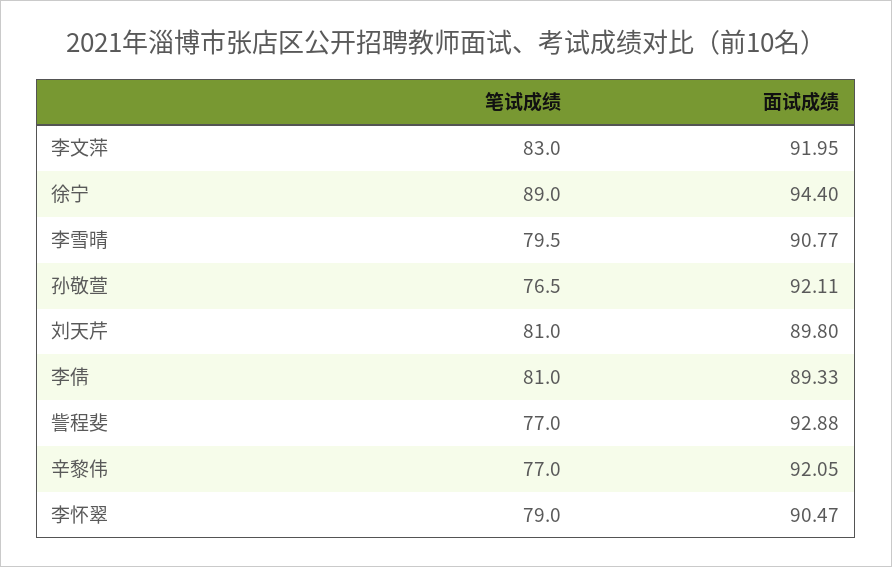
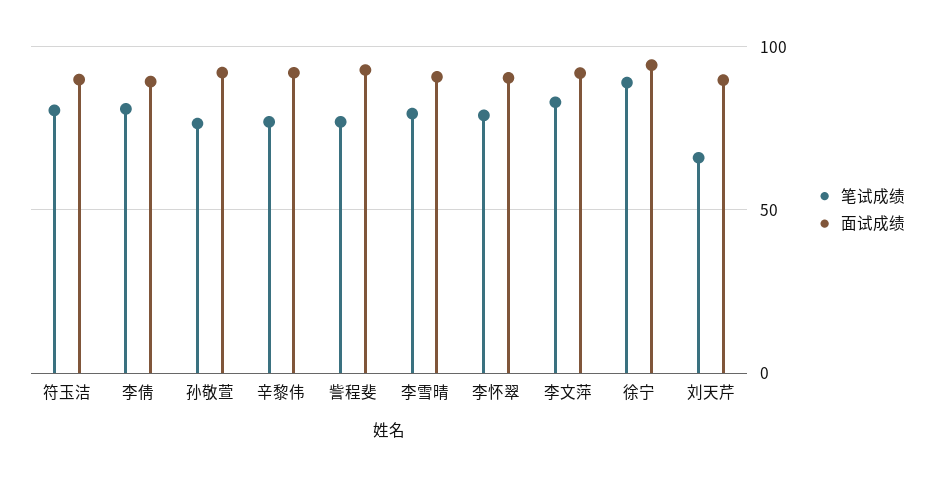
  {
    "笔试成绩": {
      "李文萍": 83,
      "徐宁": 89,
      "李雪晴": 79.5,
      "孙敬萱": 76.5,
-     "刘天芹": 81,
+     "刘天芹": 65,
      "李倩": 81,
      "訾程斐": 77,
      "辛黎伟": 77,
-     "李怀翠": 79
+     "李怀翠": 79,
+     "符玉洁": 80
    },
    "面试成绩": {
      "李文萍": 91.95,
      "徐宁": 94.4,
      "李雪晴": 90.77,
      "孙敬萱": 92.11,
      "刘天芹": 89.8,
      "李倩": 89.33,
      "訾程斐": 92.88,
      "辛黎伟": 92.05,
-     "李怀翠": 90.47
+     "李怀翠": 90.47,
+     "符玉洁": 90
    }
  }

